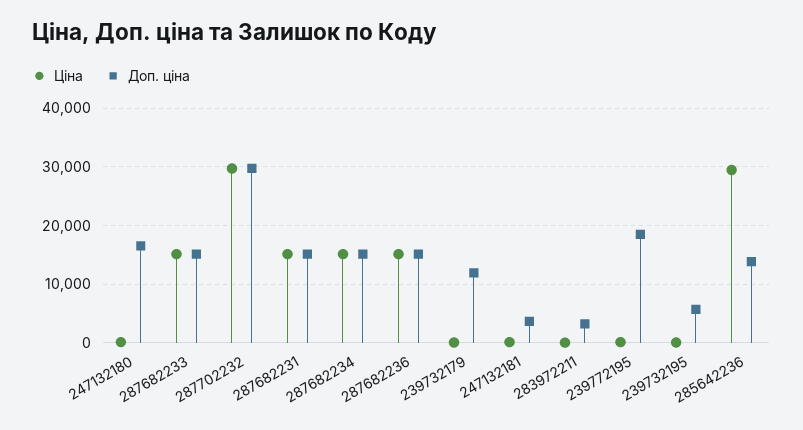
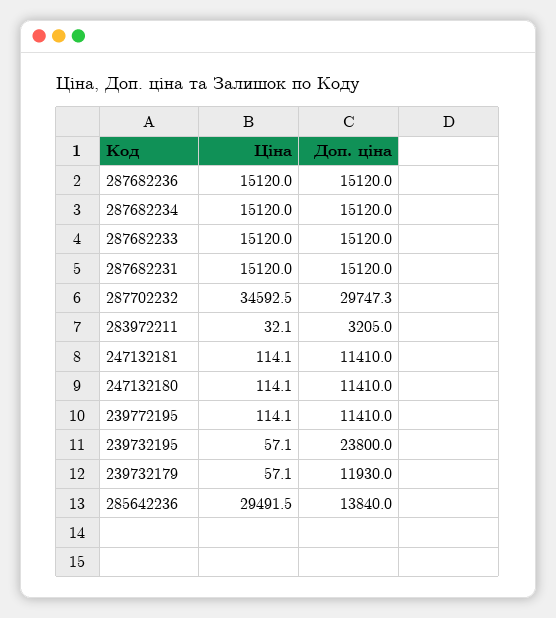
  {
    "Ціна": {
      "247132180": 114.1,
      "287682233": 15120,
-     "287702232": 30000,
+     "287702232": 34592.5,
      "287682231": 15120,
      "287682234": 15120,
      "287682236": 15120,
      "239732179": 57.1,
      "247132181": 114.1,
      "283972211": 32.1,
      "239772195": 114.1,
      "239732195": 57.1,
      "285642236": 29491.5
    },
    "Доп. ціна": {
-     "247132180": 16000,
+     "247132180": 11410,
      "287682233": 15120,
      "287702232": 29747.3,
      "287682231": 15120,
      "287682234": 15120,
      "287682236": 15120,
      "239732179": 11930,
-     "247132181": 4000,
+     "247132181": 11410,
      "283972211": 3205,
-     "239772195": 18000,
+     "239772195": 11410,
-     "239732195": 6000,
+     "239732195": 23800,
      "285642236": 13840
    }
  }

